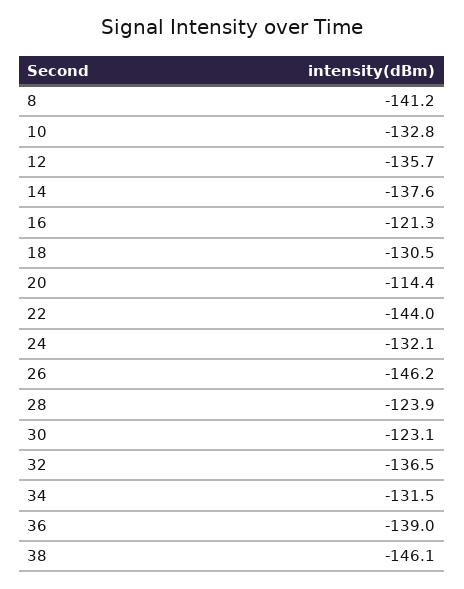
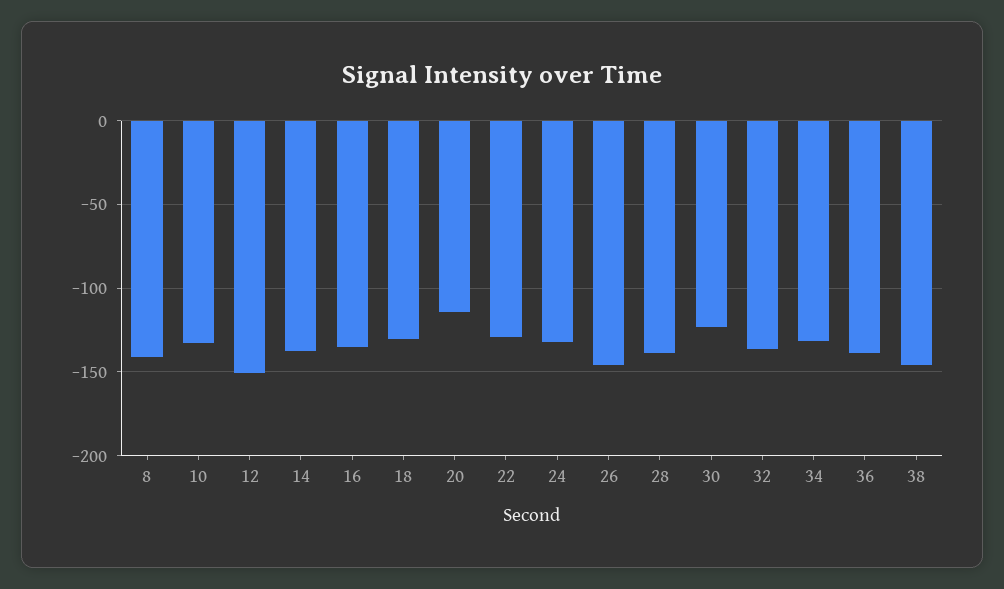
  {
    "8": -141.2,
    "10": -132.8,
-   "12": -135.7,
+   "12": -150,
    "14": -137.6,
-   "16": -121.3,
+   "16": -135,
    "18": -130.5,
    "20": -114.4,
-   "22": -144,
+   "22": -130,
    "24": -132.1,
    "26": -146.2,
-   "28": -123.9,
+   "28": -140,
    "30": -123.1,
    "32": -136.5,
    "34": -131.5,
    "36": -139,
    "38": -146.1
  }

